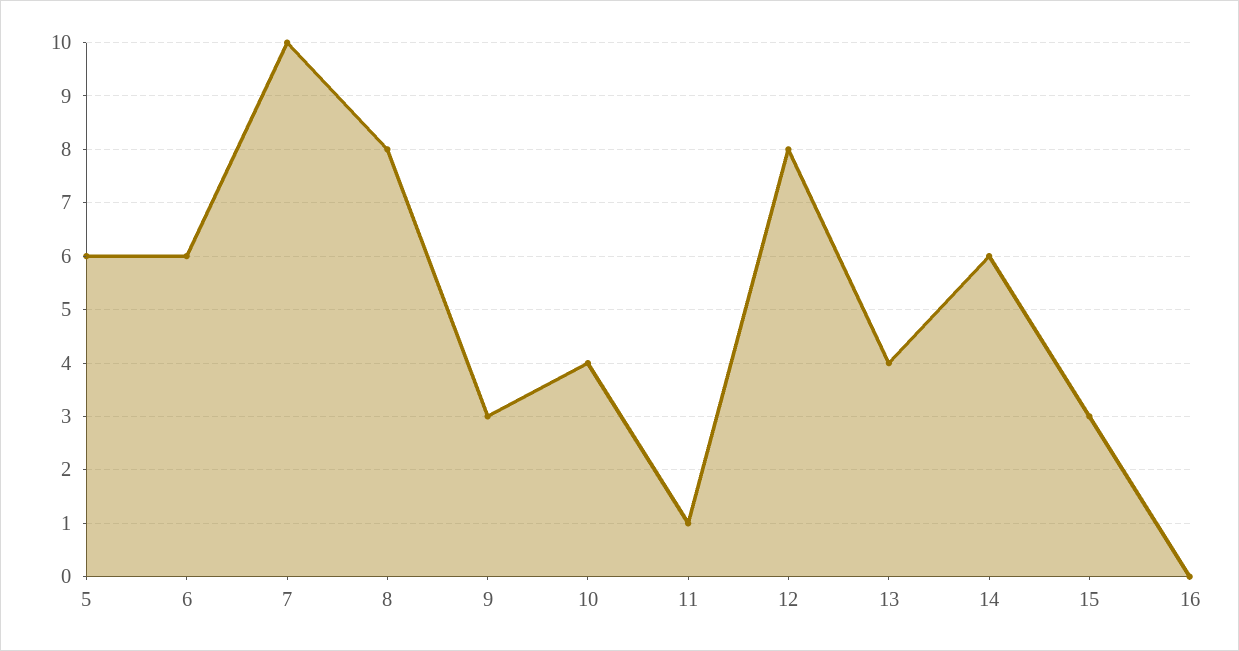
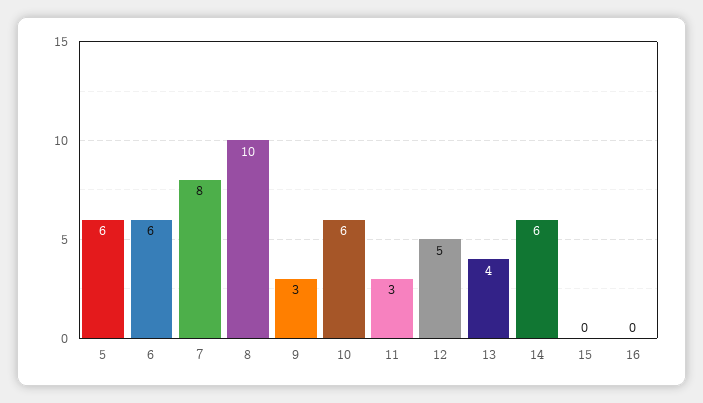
  {
    "5": 6,
    "6": 6,
-   "7": 10,
+   "7": 8,
-   "8": 8,
+   "8": 10,
    "9": 3,
-   "10": 4,
+   "10": 6,
-   "11": 1,
+   "11": 3,
-   "12": 8,
+   "12": 5,
    "13": 4,
    "14": 6,
-   "15": 3,
+   "15": 0,
    "16": 0
  }

